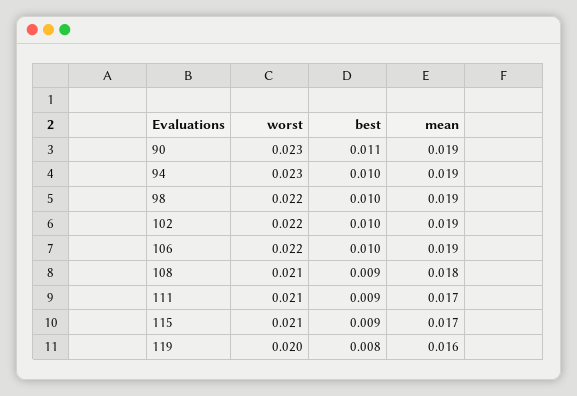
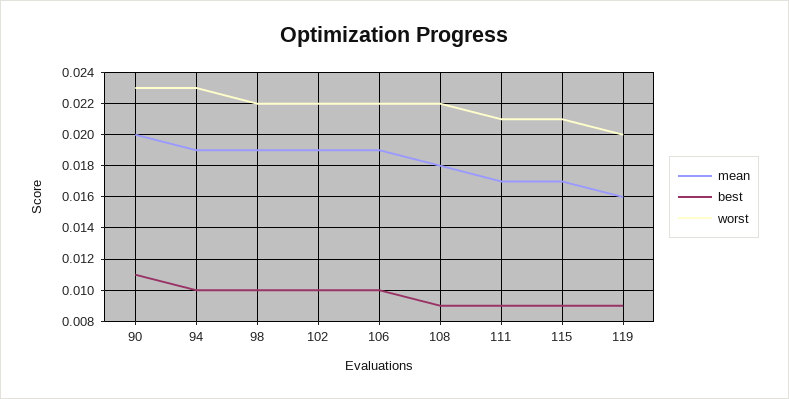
  {
    "worst": {
      "90": 0.023,
      "94": 0.023,
      "98": 0.022,
      "102": 0.022,
      "106": 0.022,
-     "108": 0.021,
+     "108": 0.022,
      "111": 0.021,
      "115": 0.021,
      "119": 0.02
    },
    "best": {
      "90": 0.011,
      "94": 0.01,
      "98": 0.01,
      "102": 0.01,
      "106": 0.01,
      "108": 0.009,
      "111": 0.009,
      "115": 0.009,
-     "119": 0.008
+     "119": 0.009
    },
    "mean": {
-     "90": 0.019,
+     "90": 0.02,
      "94": 0.019,
      "98": 0.019,
      "102": 0.019,
      "106": 0.019,
      "108": 0.018,
      "111": 0.017,
      "115": 0.017,
      "119": 0.016
    }
  }

